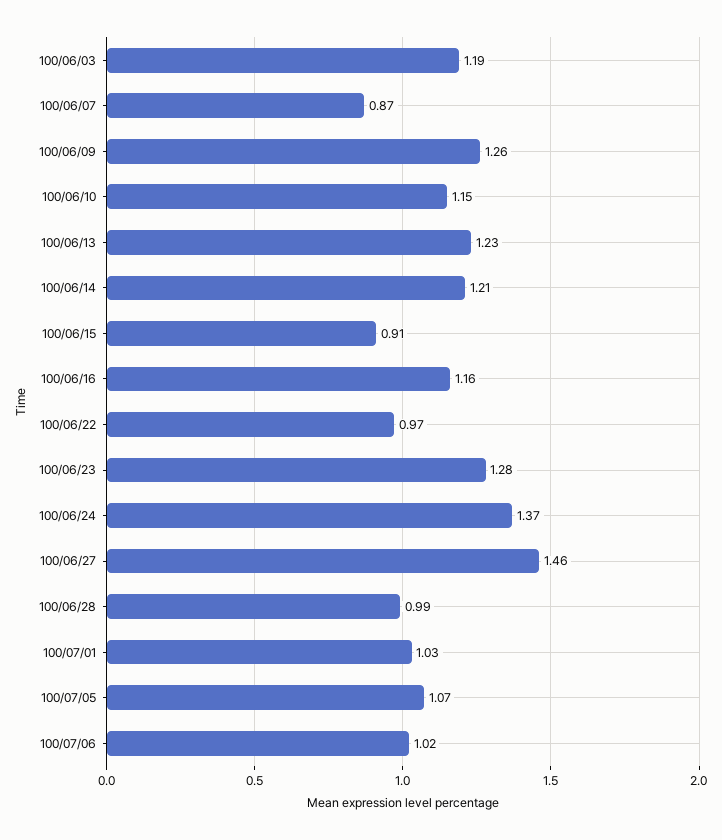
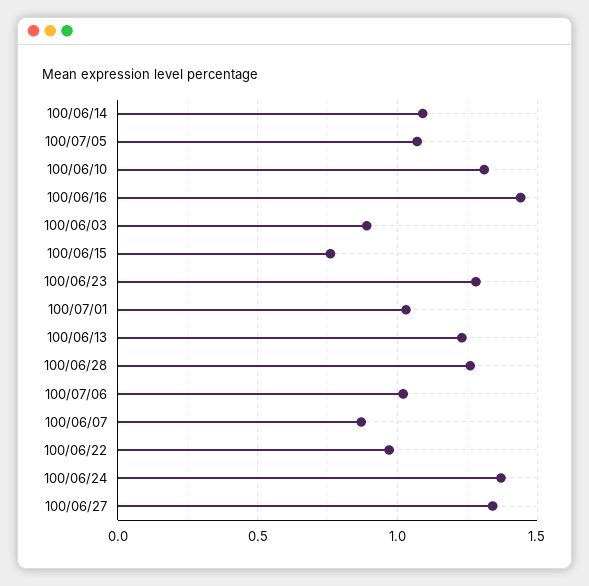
  {
-   "100/06/03": 1.19,
+   "100/06/03": 0.9,
    "100/06/07": 0.87,
-   "100/06/09": 1.26,
-   "100/06/10": 1.15,
+   "100/06/10": 1.3,
    "100/06/13": 1.23,
-   "100/06/14": 1.21,
+   "100/06/14": 1.1,
-   "100/06/15": 0.91,
+   "100/06/15": 0.75,
-   "100/06/16": 1.16,
+   "100/06/16": 1.45,
    "100/06/22": 0.97,
    "100/06/23": 1.28,
    "100/06/24": 1.37,
-   "100/06/27": 1.46,
+   "100/06/27": 1.35,
-   "100/06/28": 0.99,
+   "100/06/28": 1.25,
    "100/07/01": 1.03,
    "100/07/05": 1.07,
    "100/07/06": 1.02
  }

